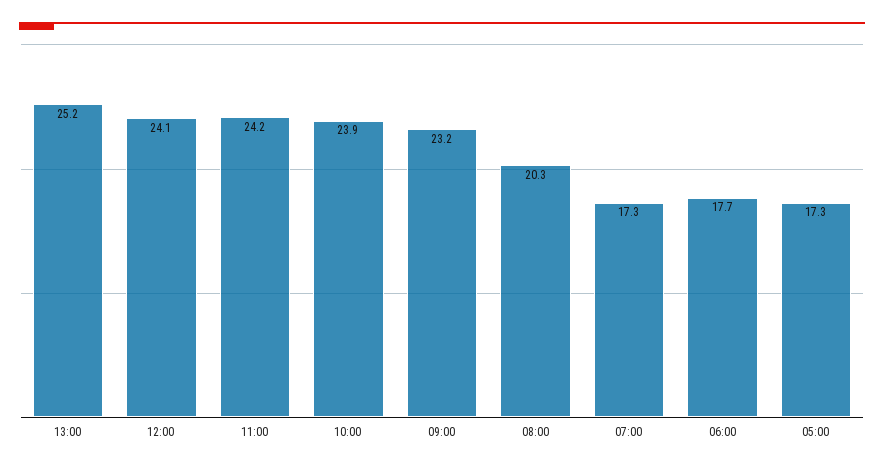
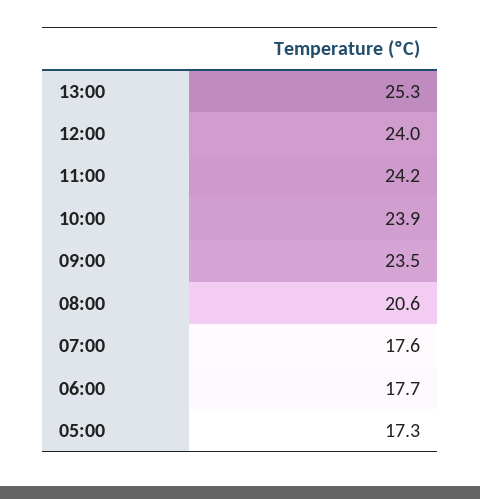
  {
-   "13:00": 25.2,
+   "13:00": 25.3,
-   "12:00": 24.1,
+   "12:00": 24,
    "11:00": 24.2,
    "10:00": 23.9,
-   "09:00": 23.2,
+   "09:00": 23.5,
-   "08:00": 20.3,
+   "08:00": 20.6,
-   "07:00": 17.3,
+   "07:00": 17.6,
    "06:00": 17.7,
    "05:00": 17.3
  }

